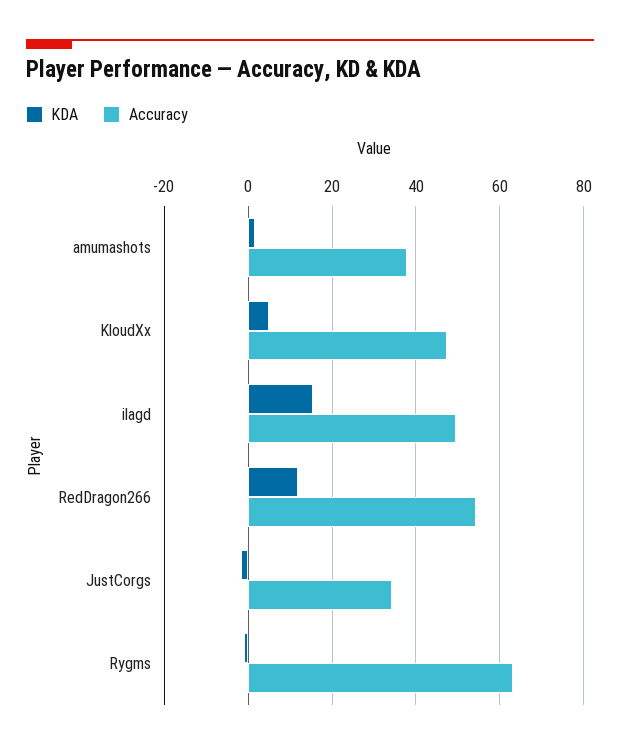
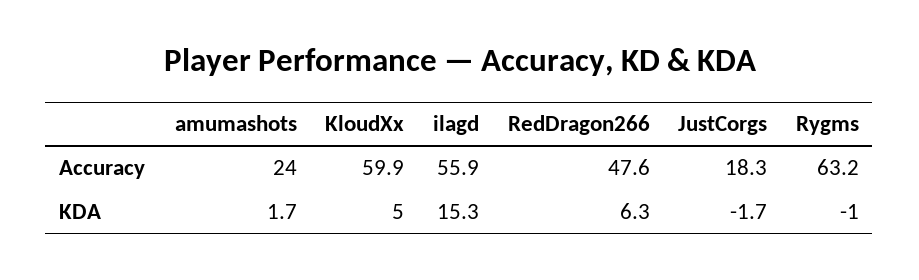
  {
    "KDA": {
      "amumashots": 1.7,
      "KloudXx": 5,
      "ilagd": 15.3,
-     "RedDragon266": 12,
+     "RedDragon266": 6.3,
      "JustCorgs": -1.7,
      "Rygms": -1
    },
    "Accuracy": {
-     "amumashots": 38,
+     "amumashots": 24,
-     "KloudXx": 48,
+     "KloudXx": 59.9,
-     "ilagd": 50,
+     "ilagd": 55.9,
-     "RedDragon266": 54,
+     "RedDragon266": 47.6,
-     "JustCorgs": 34,
+     "JustCorgs": 18.3,
      "Rygms": 63.2
    }
  }

